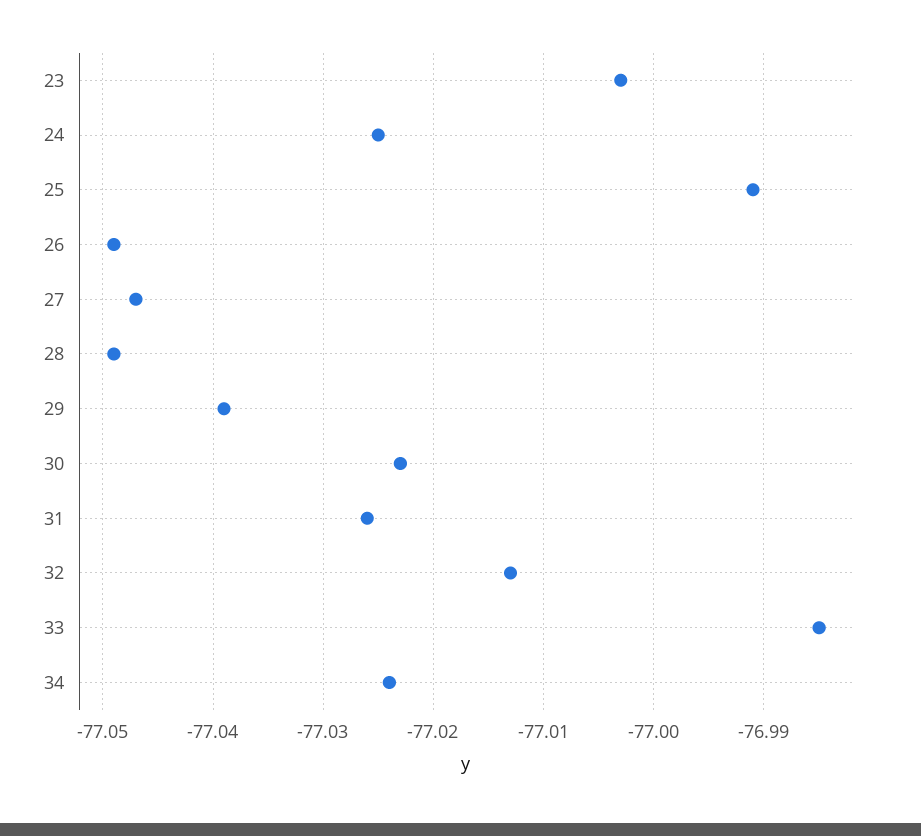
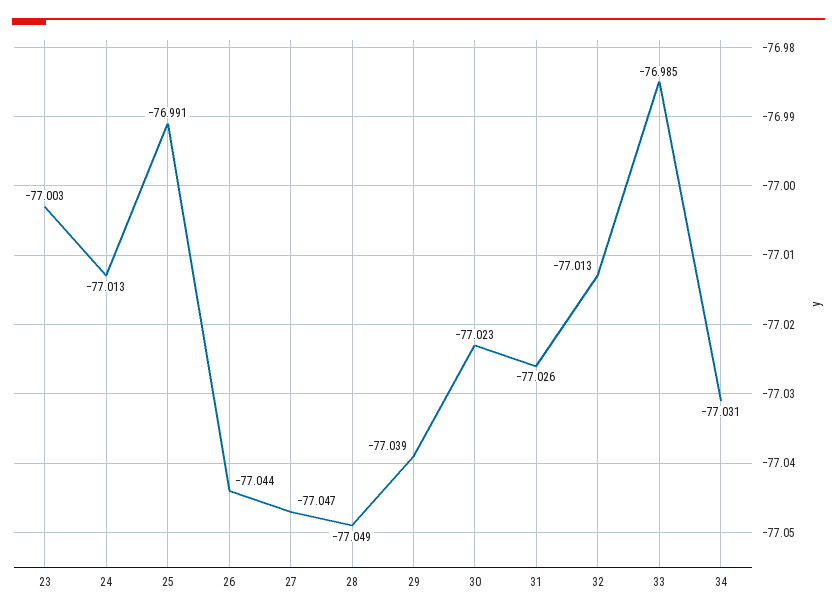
  {
    "23": -77.003,
-   "24": -77.025,
+   "24": -77.013,
    "25": -76.991,
-   "26": -77.049,
+   "26": -77.044,
    "27": -77.047,
    "28": -77.049,
    "29": -77.039,
    "30": -77.023,
    "31": -77.026,
    "32": -77.013,
    "33": -76.985,
-   "34": -77.024
+   "34": -77.031
  }

